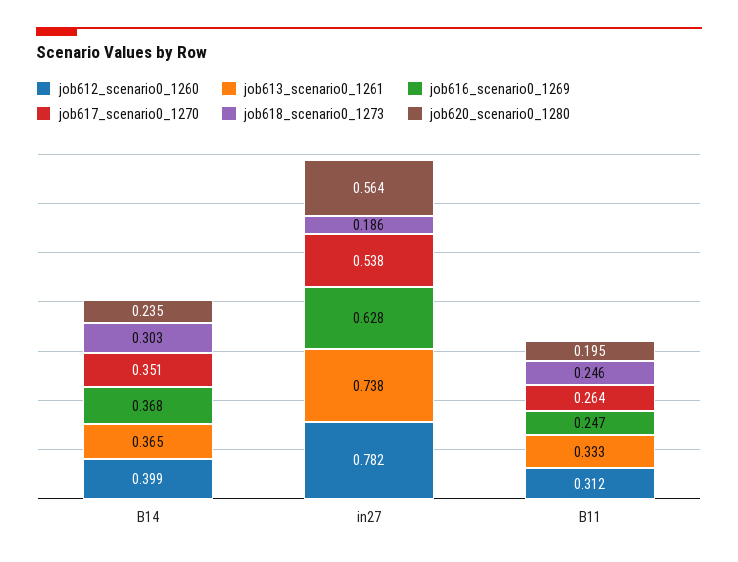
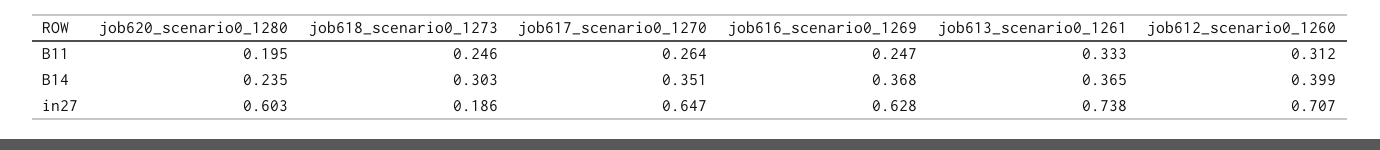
  {
    "job612_scenario0_1260": {
      "B14": 0.399,
-     "in27": 0.782,
+     "in27": 0.707,
      "B11": 0.312
    },
    "job613_scenario0_1261": {
      "B14": 0.365,
      "in27": 0.738,
      "B11": 0.333
    },
    "job616_scenario0_1269": {
      "B14": 0.368,
      "in27": 0.628,
      "B11": 0.247
    },
    "job617_scenario0_1270": {
      "B14": 0.351,
-     "in27": 0.538,
+     "in27": 0.647,
      "B11": 0.264
    },
    "job618_scenario0_1273": {
      "B14": 0.303,
      "in27": 0.186,
      "B11": 0.246
    },
    "job620_scenario0_1280": {
      "B14": 0.235,
-     "in27": 0.564,
+     "in27": 0.603,
      "B11": 0.195
    }
  }

